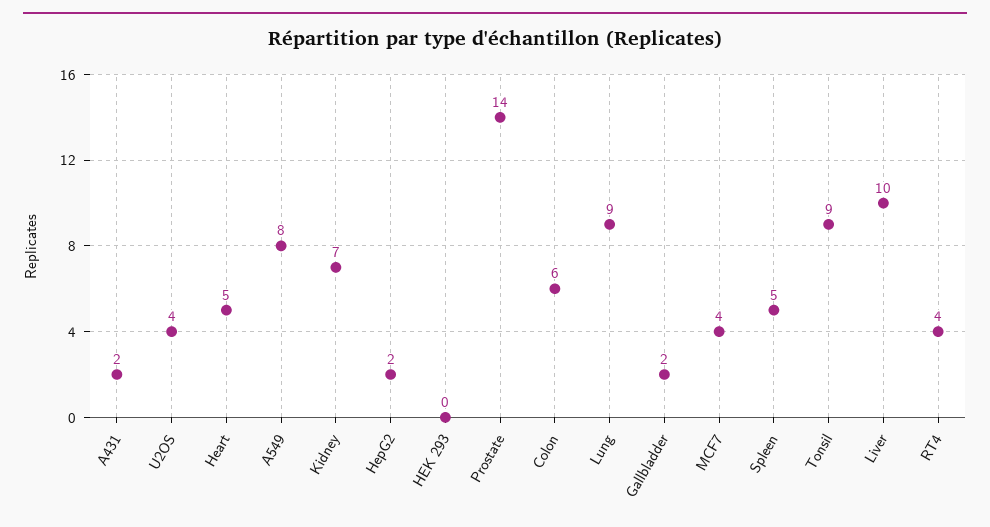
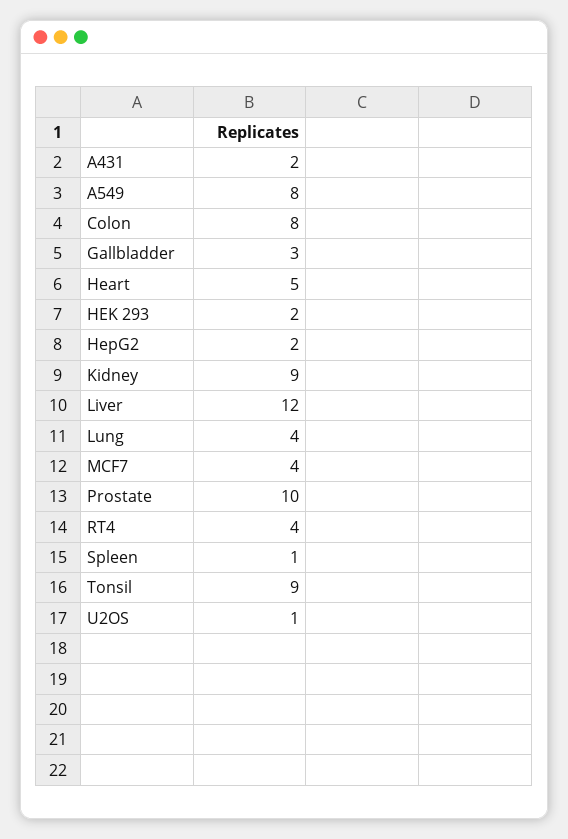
  {
    "A431": 2,
-   "U2OS": 4,
+   "U2OS": 1,
    "Heart": 5,
    "A549": 8,
-   "Kidney": 7,
+   "Kidney": 9,
    "HepG2": 2,
-   "HEK 293": 0,
+   "HEK 293": 2,
-   "Prostate": 14,
+   "Prostate": 10,
-   "Colon": 6,
+   "Colon": 8,
-   "Lung": 9,
+   "Lung": 4,
-   "Gallbladder": 2,
+   "Gallbladder": 3,
    "MCF7": 4,
-   "Spleen": 5,
+   "Spleen": 1,
    "Tonsil": 9,
-   "Liver": 10,
+   "Liver": 12,
    "RT4": 4
  }

